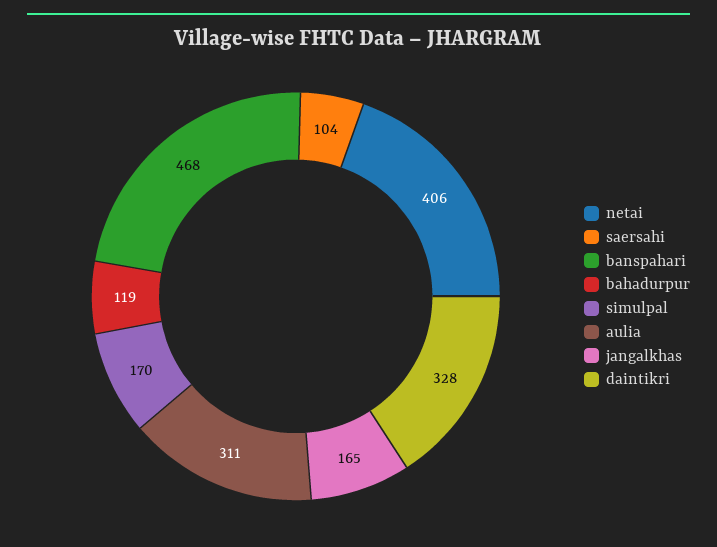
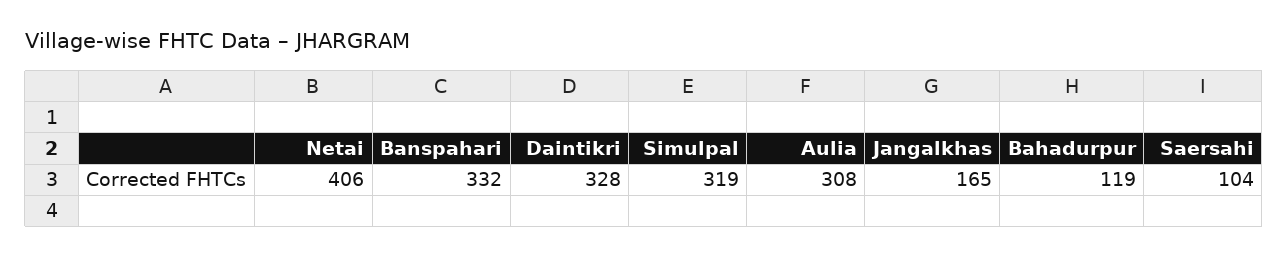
  {
    "netai": 406,
    "saersahi": 104,
-   "banspahari": 468,
+   "banspahari": 332,
    "bahadurpur": 119,
-   "simulpal": 170,
+   "simulpal": 319,
-   "aulia": 311,
+   "aulia": 308,
    "jangalkhas": 165,
    "daintikri": 328
  }

